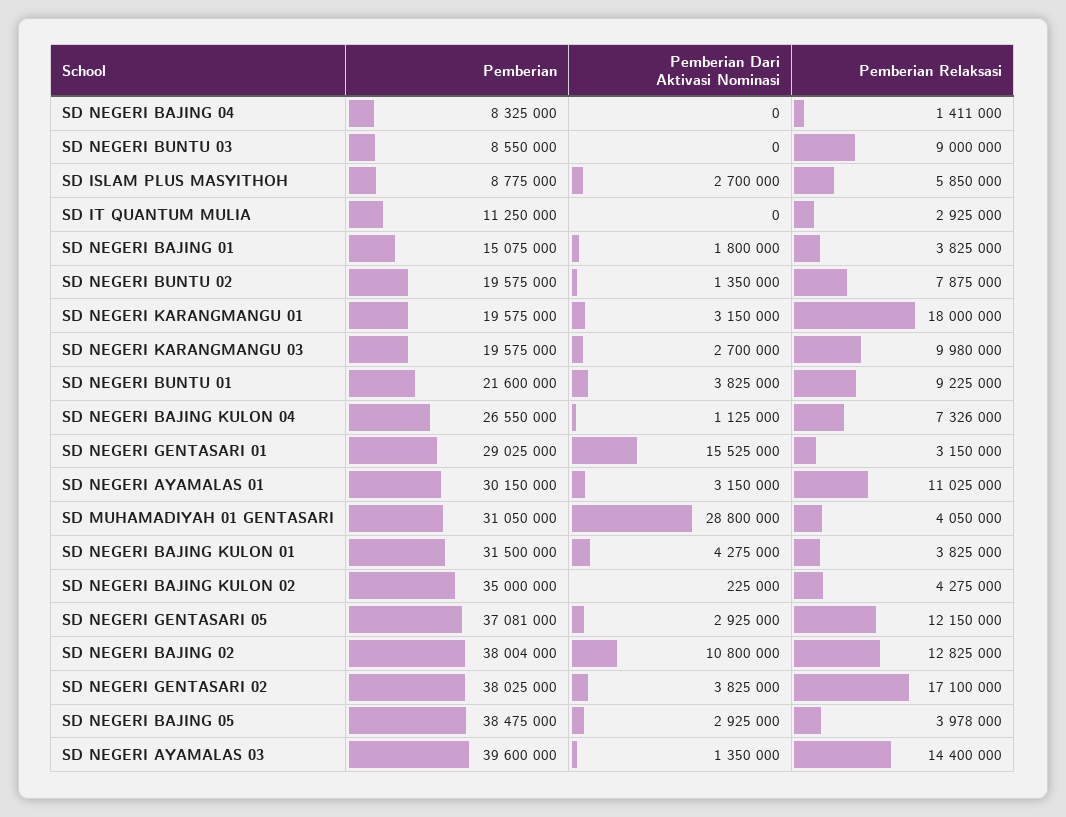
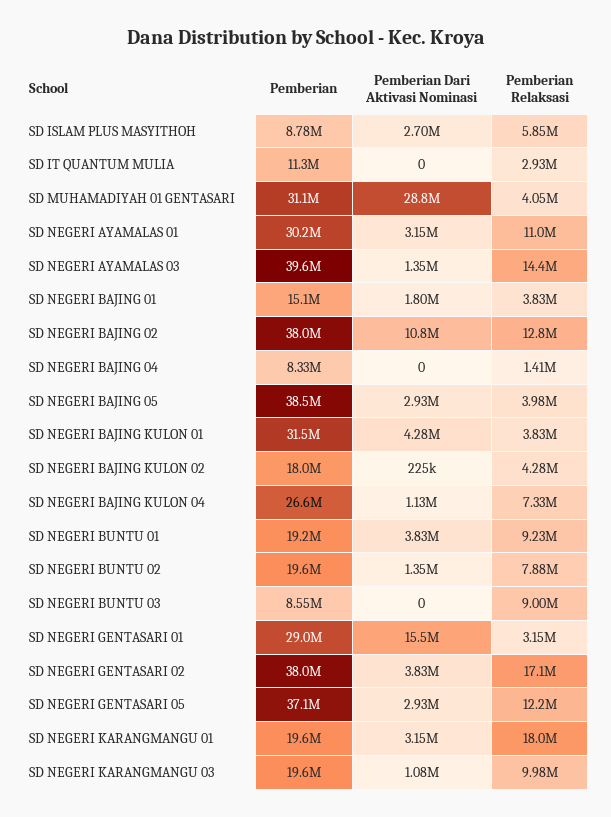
  {
    "Pemberian": {
      "SD NEGERI BAJING 04": 8325000,
      "SD NEGERI BUNTU 03": 8550000,
      "SD ISLAM PLUS MASYITHOH": 8775000,
      "SD IT QUANTUM MULIA": 11250000,
      "SD NEGERI BAJING 01": 15075000,
      "SD NEGERI BUNTU 02": 19575000,
      "SD NEGERI KARANGMANGU 01": 19575000,
      "SD NEGERI KARANGMANGU 03": 19575000,
-     "SD NEGERI BUNTU 01": 21600000,
+     "SD NEGERI BUNTU 01": 19200000,
      "SD NEGERI BAJING KULON 04": 26550000,
      "SD NEGERI GENTASARI 01": 29025000,
      "SD NEGERI AYAMALAS 01": 30150000,
      "SD MUHAMADIYAH 01 GENTASARI": 31050000,
      "SD NEGERI BAJING KULON 01": 31500000,
-     "SD NEGERI BAJING KULON 02": 35000000,
+     "SD NEGERI BAJING KULON 02": 18000000,
      "SD NEGERI GENTASARI 05": 37081000,
      "SD NEGERI BAJING 02": 38004000,
      "SD NEGERI GENTASARI 02": 38025000,
      "SD NEGERI BAJING 05": 38475000,
      "SD NEGERI AYAMALAS 03": 39600000
    },
    "Pemberian Dari Aktivasi Nominasi": {
      "SD NEGERI BAJING 04": 0,
      "SD NEGERI BUNTU 03": 0,
      "SD ISLAM PLUS MASYITHOH": 2700000,
      "SD IT QUANTUM MULIA": 0,
      "SD NEGERI BAJING 01": 1800000,
      "SD NEGERI BUNTU 02": 1350000,
      "SD NEGERI KARANGMANGU 01": 3150000,
-     "SD NEGERI KARANGMANGU 03": 2700000,
+     "SD NEGERI KARANGMANGU 03": 1080000,
      "SD NEGERI BUNTU 01": 3825000,
      "SD NEGERI BAJING KULON 04": 1125000,
      "SD NEGERI GENTASARI 01": 15525000,
      "SD NEGERI AYAMALAS 01": 3150000,
      "SD MUHAMADIYAH 01 GENTASARI": 28800000,
      "SD NEGERI BAJING KULON 01": 4275000,
      "SD NEGERI BAJING KULON 02": 225000,
      "SD NEGERI GENTASARI 05": 2925000,
      "SD NEGERI BAJING 02": 10800000,
      "SD NEGERI GENTASARI 02": 3825000,
      "SD NEGERI BAJING 05": 2925000,
      "SD NEGERI AYAMALAS 03": 1350000
    },
    "Pemberian Relaksasi": {
      "SD NEGERI BAJING 04": 1411000,
      "SD NEGERI BUNTU 03": 9000000,
      "SD ISLAM PLUS MASYITHOH": 5850000,
      "SD IT QUANTUM MULIA": 2925000,
      "SD NEGERI BAJING 01": 3825000,
      "SD NEGERI BUNTU 02": 7875000,
      "SD NEGERI KARANGMANGU 01": 18000000,
      "SD NEGERI KARANGMANGU 03": 9980000,
      "SD NEGERI BUNTU 01": 9225000,
      "SD NEGERI BAJING KULON 04": 7326000,
      "SD NEGERI GENTASARI 01": 3150000,
      "SD NEGERI AYAMALAS 01": 11025000,
      "SD MUHAMADIYAH 01 GENTASARI": 4050000,
      "SD NEGERI BAJING KULON 01": 3825000,
      "SD NEGERI BAJING KULON 02": 4275000,
      "SD NEGERI GENTASARI 05": 12150000,
      "SD NEGERI BAJING 02": 12825000,
      "SD NEGERI GENTASARI 02": 17100000,
      "SD NEGERI BAJING 05": 3978000,
      "SD NEGERI AYAMALAS 03": 14400000
    }
  }

